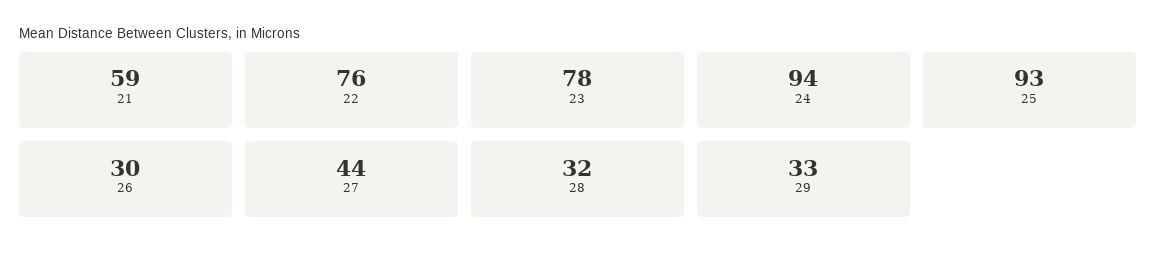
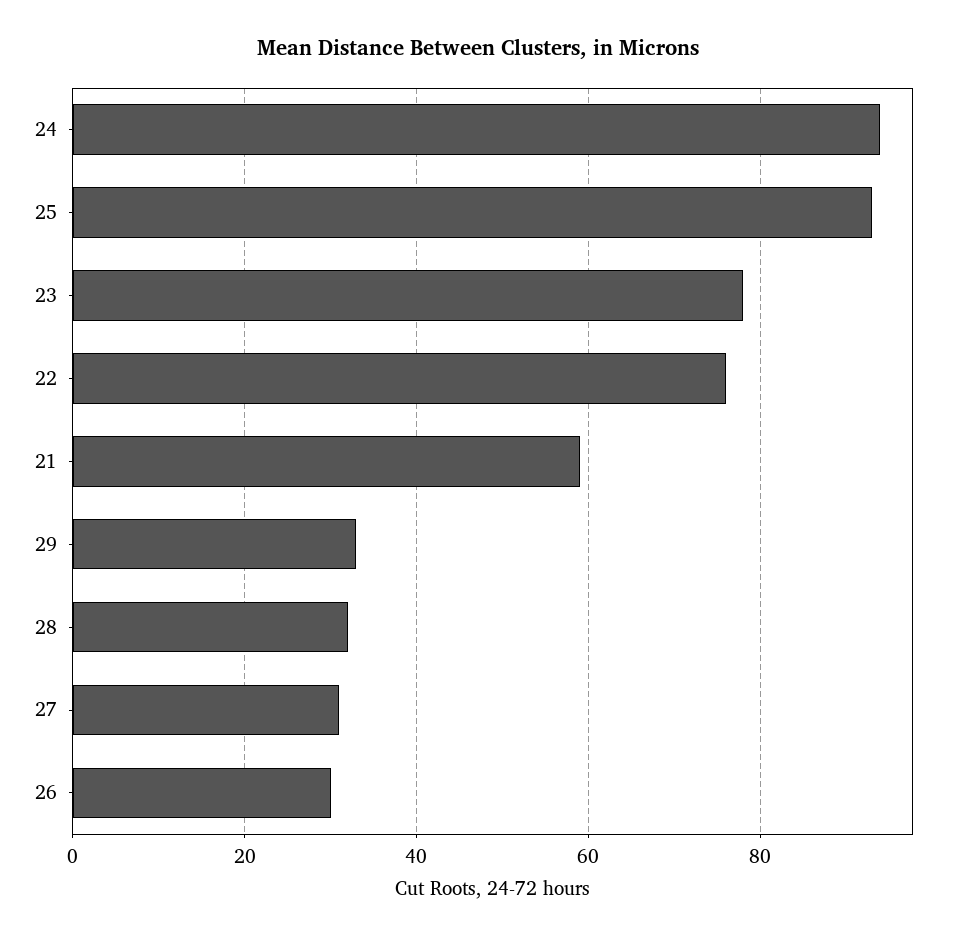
  {
    "21": 59,
    "22": 76,
    "23": 78,
    "24": 94,
    "25": 93,
    "26": 30,
-   "27": 44,
+   "27": 30,
    "28": 32,
    "29": 33
  }

